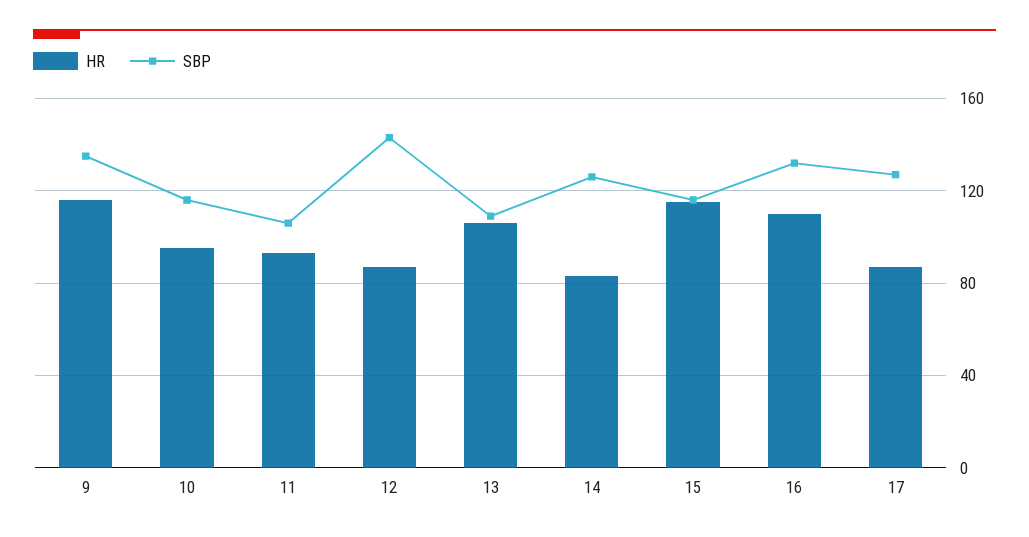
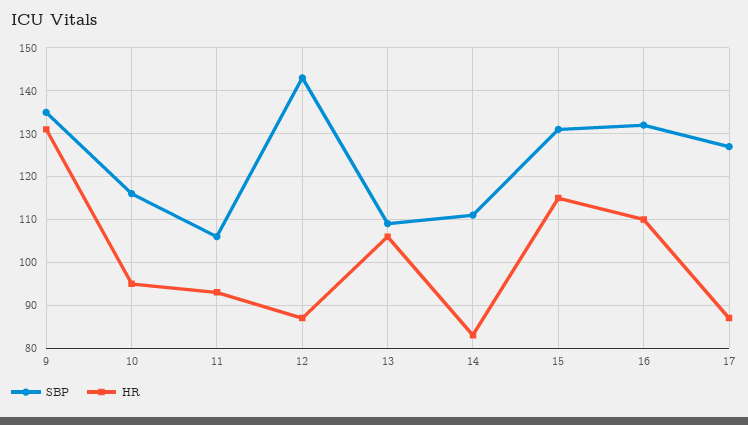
  {
    "HR": {
-     "9": 115,
+     "9": 130,
      "10": 95,
      "11": 95,
      "12": 85,
      "13": 105,
      "14": 85,
      "15": 115,
      "16": 110,
      "17": 85
    },
    "SBP": {
      "9": 135,
      "10": 115,
      "11": 105,
      "12": 145,
      "13": 110,
-     "14": 125,
+     "14": 110,
-     "15": 115,
+     "15": 130,
      "16": 130,
      "17": 125
    }
  }

